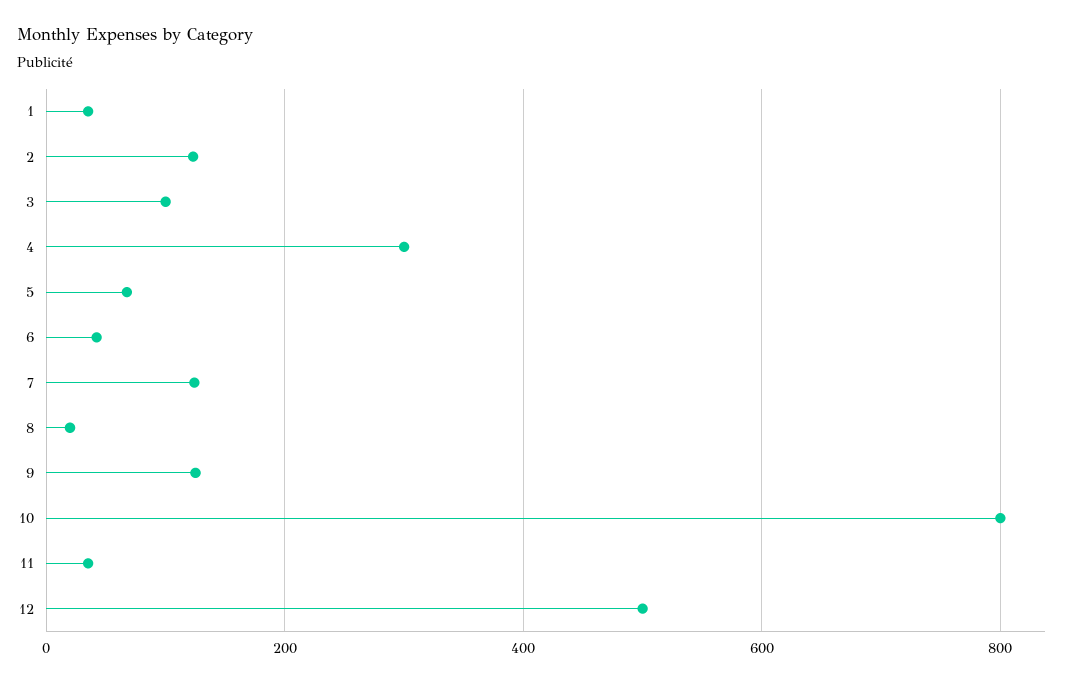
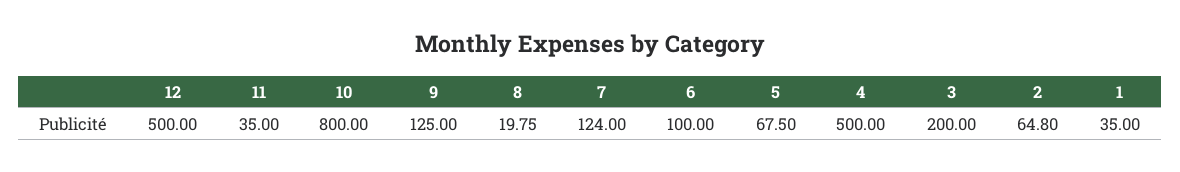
  {
    "1": 35,
-   "2": 120,
+   "2": 64.8,
-   "3": 100,
+   "3": 200,
-   "4": 300,
+   "4": 500,
    "5": 67.5,
-   "6": 40,
+   "6": 100,
    "7": 124,
    "8": 19.75,
    "9": 125,
    "10": 800,
    "11": 35,
    "12": 500
  }

